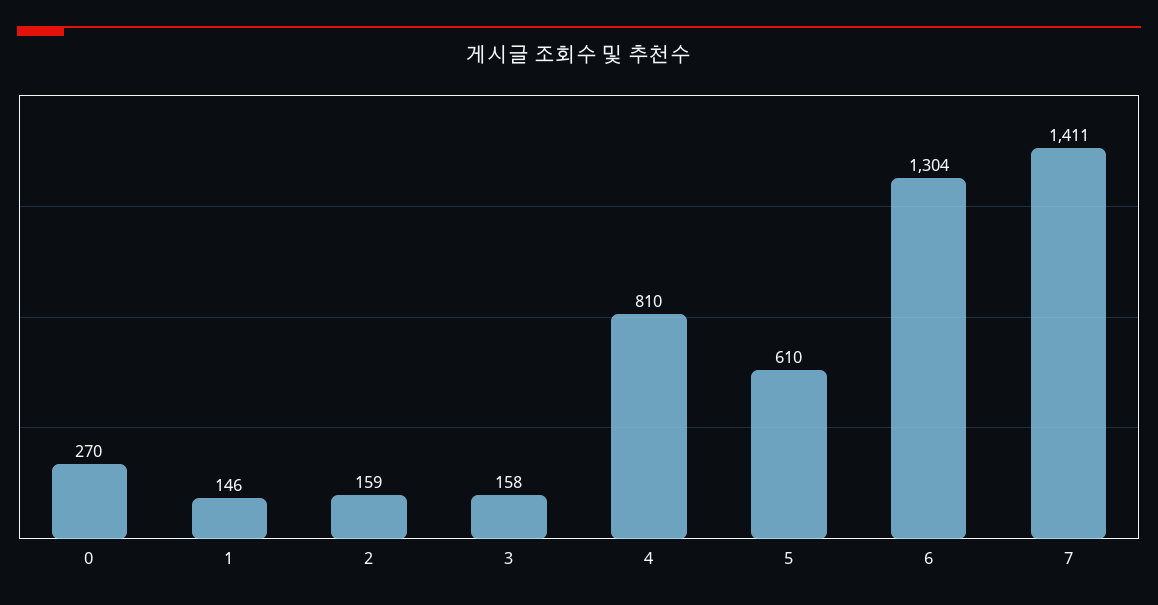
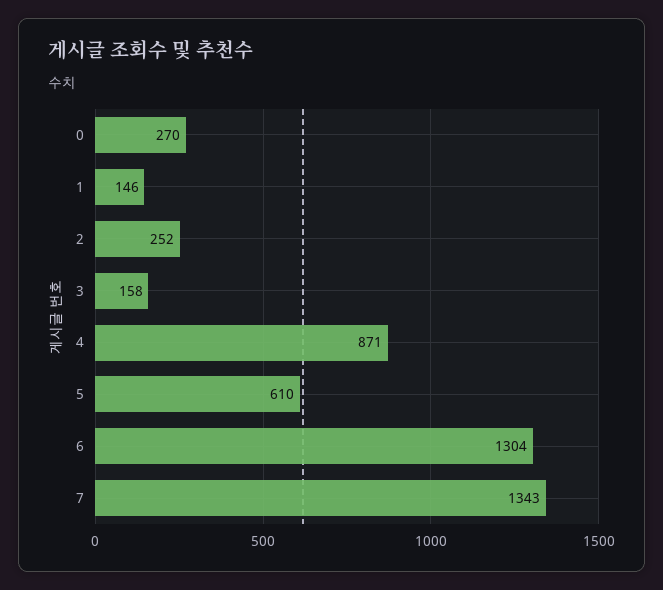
  {
    "0": 270,
    "1": 146,
-   "2": 159,
+   "2": 252,
    "3": 158,
-   "4": 810,
+   "4": 871,
    "5": 610,
    "6": 1304,
-   "7": 1411
+   "7": 1343
  }

